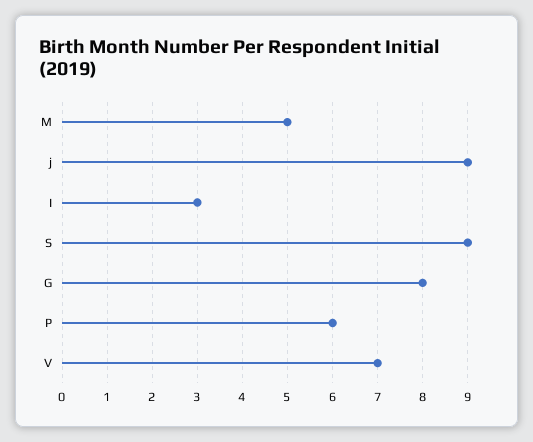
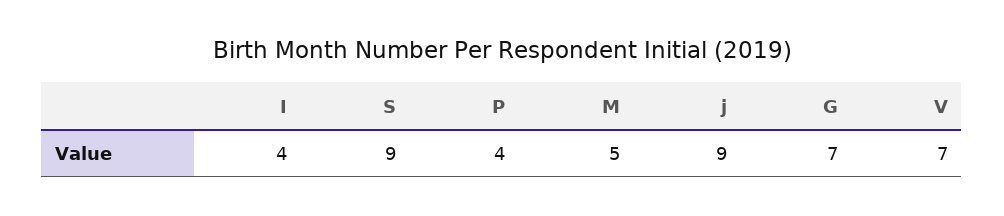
  {
    "M": 5,
    "j": 9,
-   "I": 3,
+   "I": 4,
    "S": 9,
-   "G": 8,
+   "G": 7,
-   "P": 6,
+   "P": 4,
    "V": 7
  }

